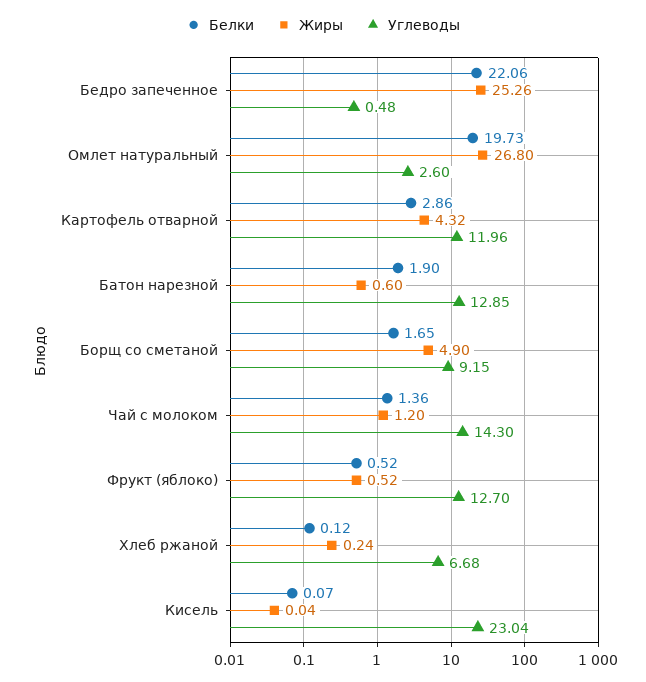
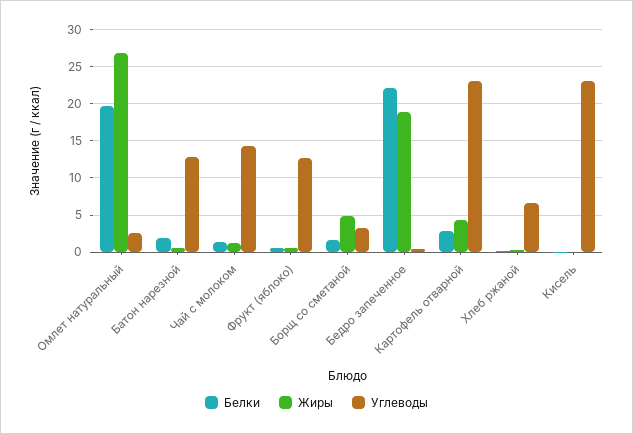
  {
    "Белки": {
      "Бедро запеченное": 22.06,
      "Омлет натуральный": 19.73,
      "Картофель отварной": 2.86,
      "Батон нарезной": 1.9,
      "Борщ со сметаной": 1.65,
      "Чай с молоком": 1.36,
      "Фрукт (яблоко)": 0.52,
      "Хлеб ржаной": 0.12,
      "Кисель": 0.07
    },
    "Жиры": {
-     "Бедро запеченное": 25.26,
+     "Бедро запеченное": 19,
      "Омлет натуральный": 26.8,
      "Картофель отварной": 4.32,
      "Батон нарезной": 0.6,
      "Борщ со сметаной": 4.9,
      "Чай с молоком": 1.2,
      "Фрукт (яблоко)": 0.52,
      "Хлеб ржаной": 0.24,
      "Кисель": 0.04
    },
    "Углеводы": {
      "Бедро запеченное": 0.48,
      "Омлет натуральный": 2.6,
-     "Картофель отварной": 11.96,
+     "Картофель отварной": 23,
      "Батон нарезной": 12.85,
-     "Борщ со сметаной": 9.15,
+     "Борщ со сметаной": 3,
      "Чай с молоком": 14.3,
      "Фрукт (яблоко)": 12.7,
      "Хлеб ржаной": 6.68,
      "Кисель": 23.04
    }
  }

